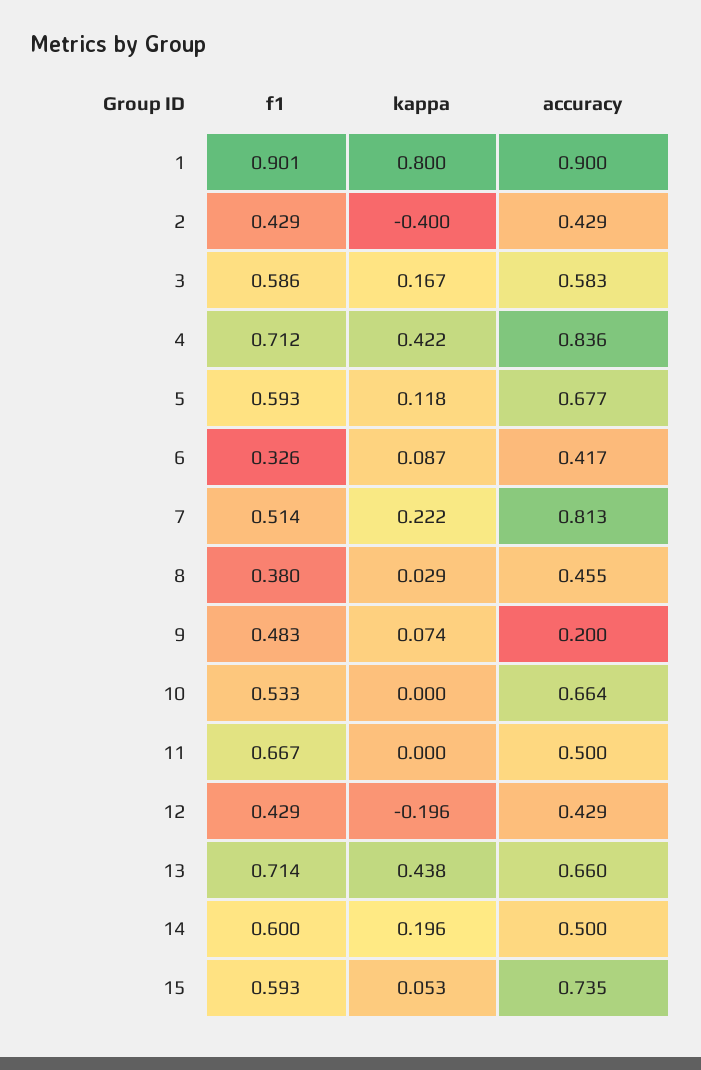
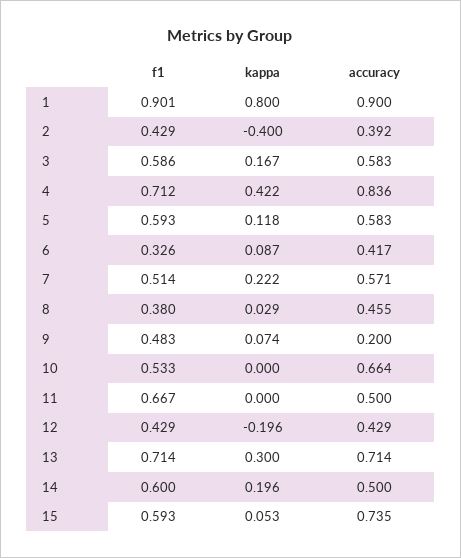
  {
    "f1": {
      "1": 0.901,
      "2": 0.429,
      "3": 0.586,
      "4": 0.712,
      "5": 0.593,
      "6": 0.326,
      "7": 0.514,
      "8": 0.38,
      "9": 0.483,
      "10": 0.533,
      "11": 0.667,
      "12": 0.429,
      "13": 0.714,
      "14": 0.6,
      "15": 0.593
    },
    "kappa": {
      "1": 0.8,
      "2": -0.4,
      "3": 0.167,
      "4": 0.422,
      "5": 0.118,
      "6": 0.087,
      "7": 0.222,
      "8": 0.029,
      "9": 0.074,
      "10": 0,
      "11": 0,
      "12": -0.196,
-     "13": 0.438,
+     "13": 0.3,
      "14": 0.196,
      "15": 0.053
    },
    "accuracy": {
      "1": 0.9,
-     "2": 0.429,
+     "2": 0.392,
      "3": 0.583,
      "4": 0.836,
-     "5": 0.677,
+     "5": 0.583,
      "6": 0.417,
-     "7": 0.813,
+     "7": 0.571,
      "8": 0.455,
      "9": 0.2,
      "10": 0.664,
      "11": 0.5,
      "12": 0.429,
-     "13": 0.66,
+     "13": 0.714,
      "14": 0.5,
      "15": 0.735
    }
  }

